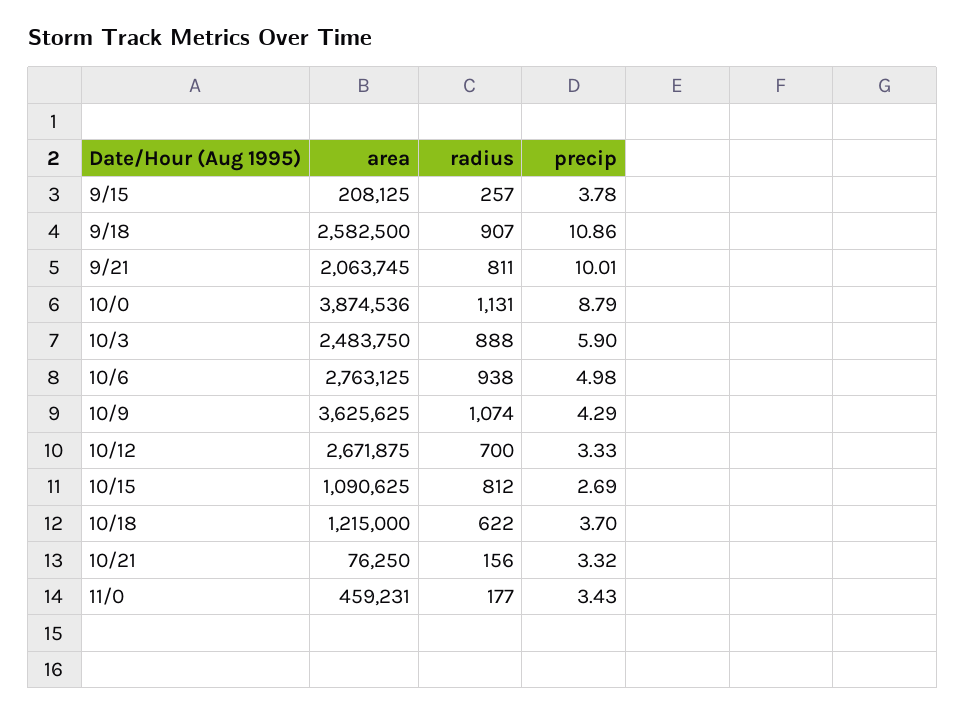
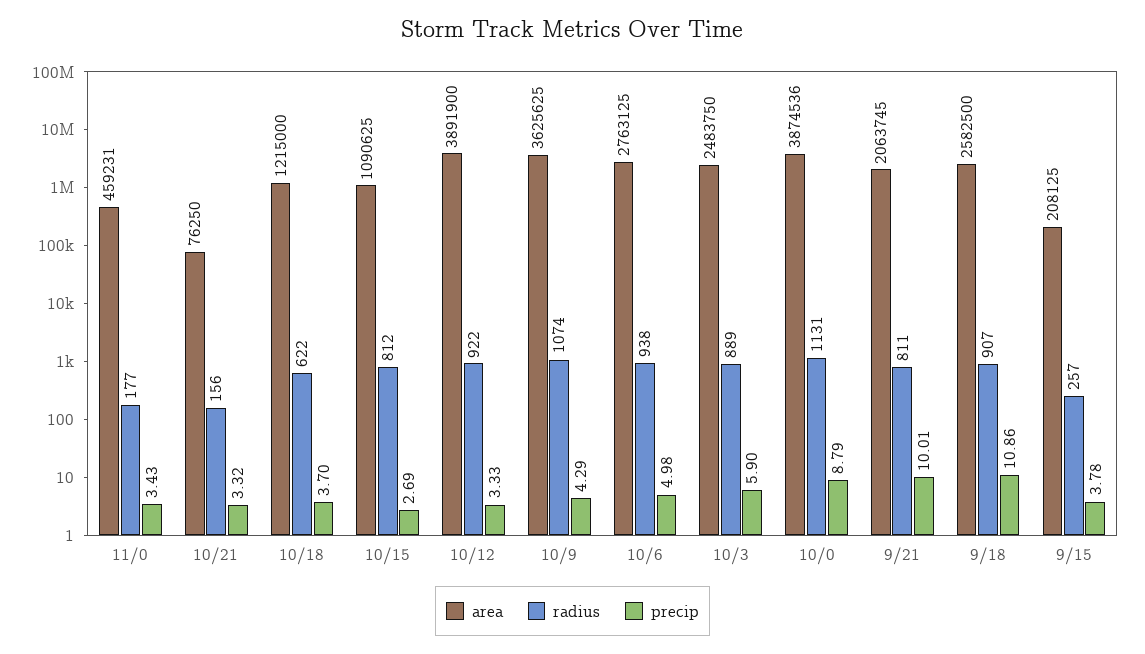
  {
    "area": {
      "9/15": 208125,
      "9/18": 2582500,
      "9/21": 2063745,
      "10/0": 3874536,
      "10/3": 2483750,
      "10/6": 2763125,
      "10/9": 3625625,
-     "10/12": 2671875,
+     "10/12": 3891900,
      "10/15": 1090625,
      "10/18": 1215000,
      "10/21": 76250,
      "11/0": 459231
    },
    "radius": {
      "9/15": 257,
      "9/18": 907,
      "9/21": 811,
      "10/0": 1131,
-     "10/3": 888,
+     "10/3": 889,
      "10/6": 938,
      "10/9": 1074,
-     "10/12": 700,
+     "10/12": 922,
      "10/15": 812,
      "10/18": 622,
      "10/21": 156,
      "11/0": 177
    },
    "precip": {
      "9/15": 3.78,
      "9/18": 10.86,
      "9/21": 10.01,
      "10/0": 8.79,
      "10/3": 5.9,
      "10/6": 4.98,
      "10/9": 4.29,
      "10/12": 3.33,
      "10/15": 2.69,
      "10/18": 3.7,
      "10/21": 3.32,
      "11/0": 3.43
    }
  }

